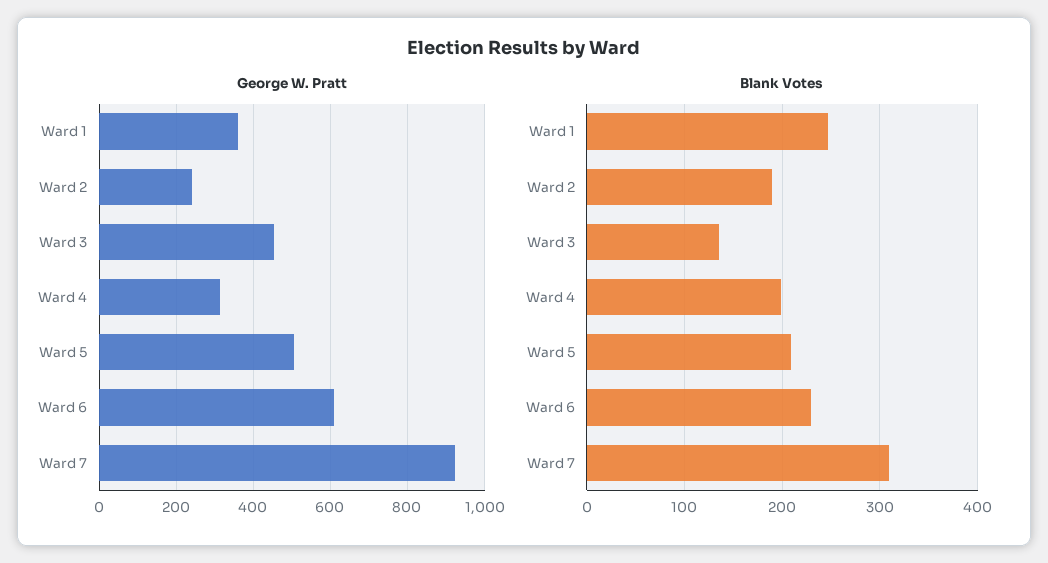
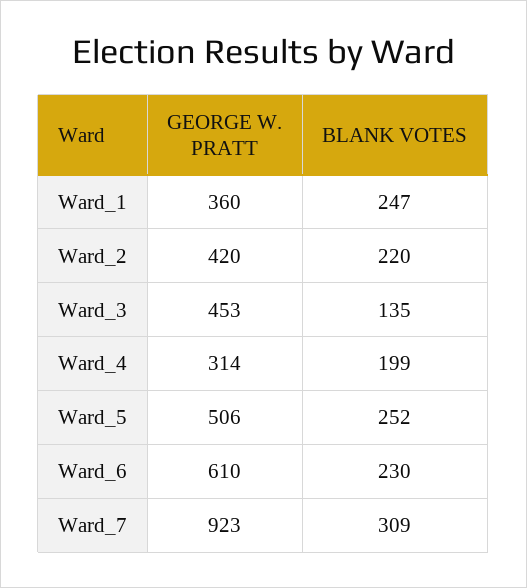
  {
    "George W. Pratt": {
      "Ward 1": 360,
-     "Ward 2": 240,
+     "Ward 2": 420,
      "Ward 3": 453,
      "Ward 4": 314,
      "Ward 5": 506,
      "Ward 6": 610,
      "Ward 7": 923
    },
    "Blank Votes": {
      "Ward 1": 247,
-     "Ward 2": 190,
+     "Ward 2": 220,
      "Ward 3": 135,
      "Ward 4": 199,
-     "Ward 5": 210,
+     "Ward 5": 252,
      "Ward 6": 230,
      "Ward 7": 309
    }
  }

